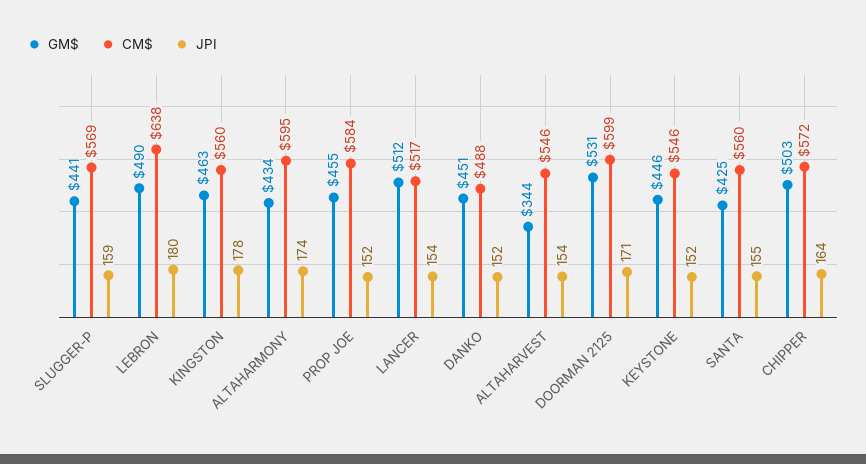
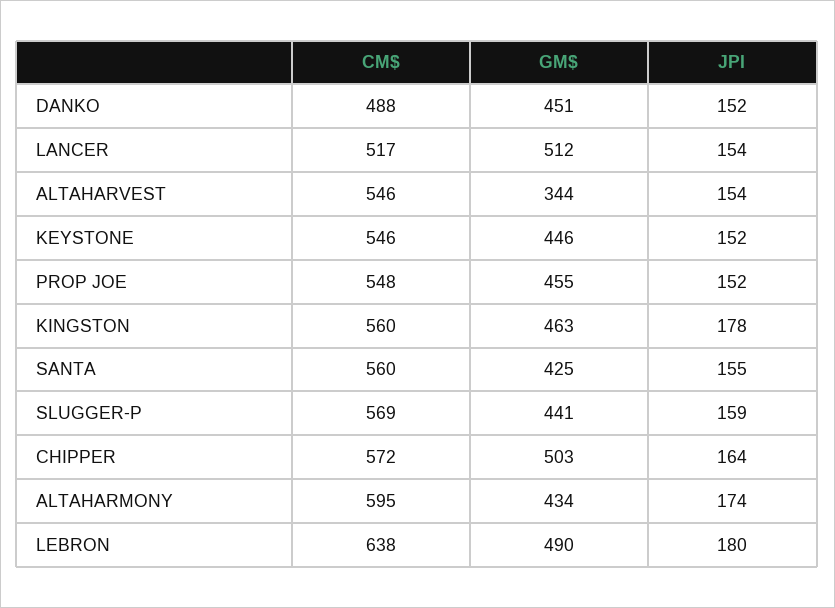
  {
    "GM$": {
      "SLUGGER-P": 441,
      "LEBRON": 490,
      "KINGSTON": 463,
      "ALTAHARMONY": 434,
      "PROP JOE": 455,
      "LANCER": 512,
      "DANKO": 451,
      "ALTAHARVEST": 344,
-     "DOORMAN 2125": 531,
      "KEYSTONE": 446,
      "SANTA": 425,
      "CHIPPER": 503
    },
    "CM$": {
      "SLUGGER-P": 569,
      "LEBRON": 638,
      "KINGSTON": 560,
      "ALTAHARMONY": 595,
-     "PROP JOE": 584,
+     "PROP JOE": 548,
      "LANCER": 517,
      "DANKO": 488,
      "ALTAHARVEST": 546,
-     "DOORMAN 2125": 599,
      "KEYSTONE": 546,
      "SANTA": 560,
      "CHIPPER": 572
    },
    "JPI": {
      "SLUGGER-P": 159,
      "LEBRON": 180,
      "KINGSTON": 178,
      "ALTAHARMONY": 174,
      "PROP JOE": 152,
      "LANCER": 154,
      "DANKO": 152,
      "ALTAHARVEST": 154,
-     "DOORMAN 2125": 171,
      "KEYSTONE": 152,
      "SANTA": 155,
      "CHIPPER": 164
    }
  }

